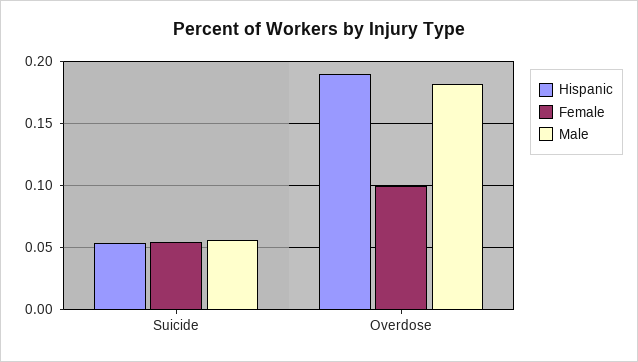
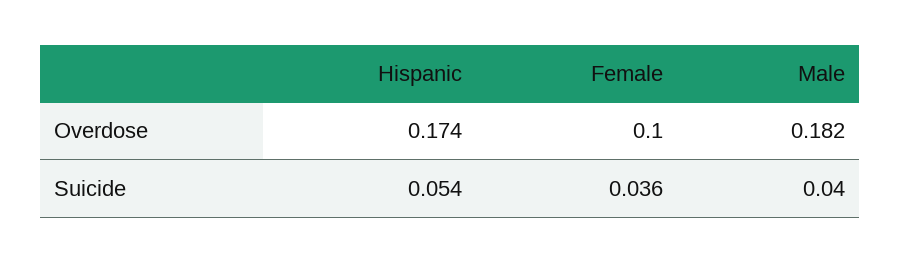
  {
    "Hispanic": {
      "Suicide": 0.054,
-     "Overdose": 0.19
+     "Overdose": 0.174
    },
    "Female": {
-     "Suicide": 0.055,
+     "Suicide": 0.036,
      "Overdose": 0.1
    },
    "Male": {
-     "Suicide": 0.055,
+     "Suicide": 0.04,
      "Overdose": 0.182
    }
  }

